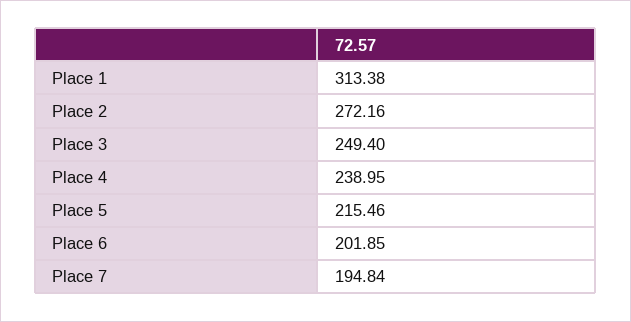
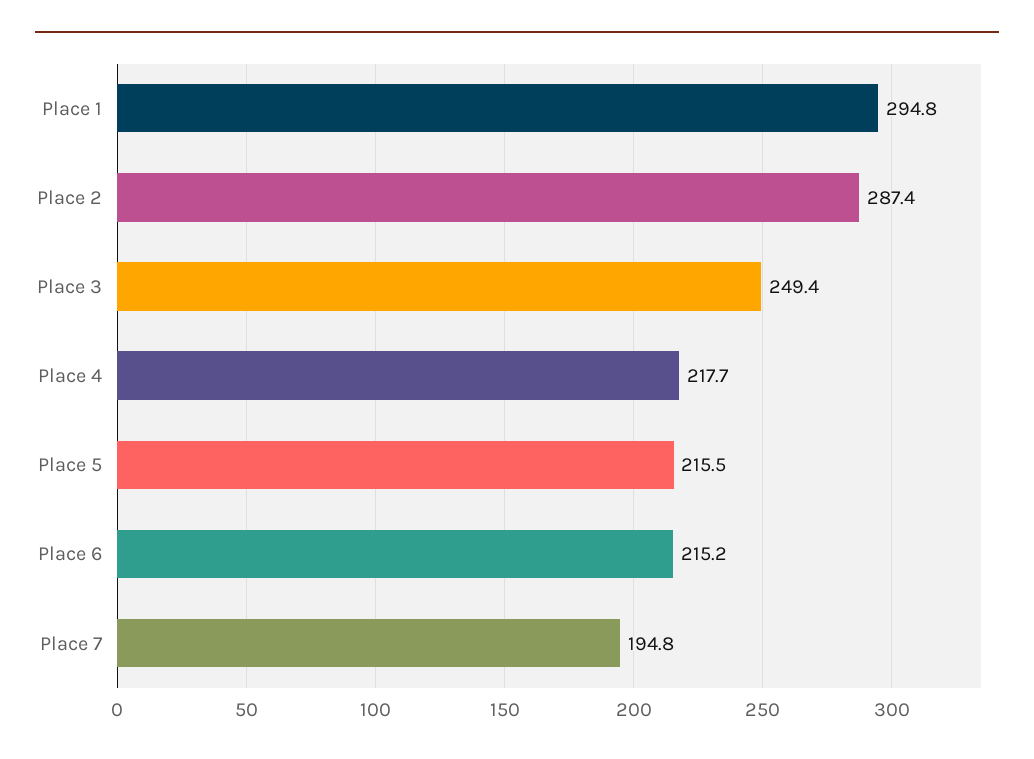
  {
-   "Place 1": 313.38,
+   "Place 1": 294.8,
-   "Place 2": 272.16,
+   "Place 2": 287.4,
    "Place 3": 249.4,
-   "Place 4": 238.95,
+   "Place 4": 217.7,
    "Place 5": 215.46,
-   "Place 6": 201.85,
+   "Place 6": 215.2,
    "Place 7": 194.84
  }

